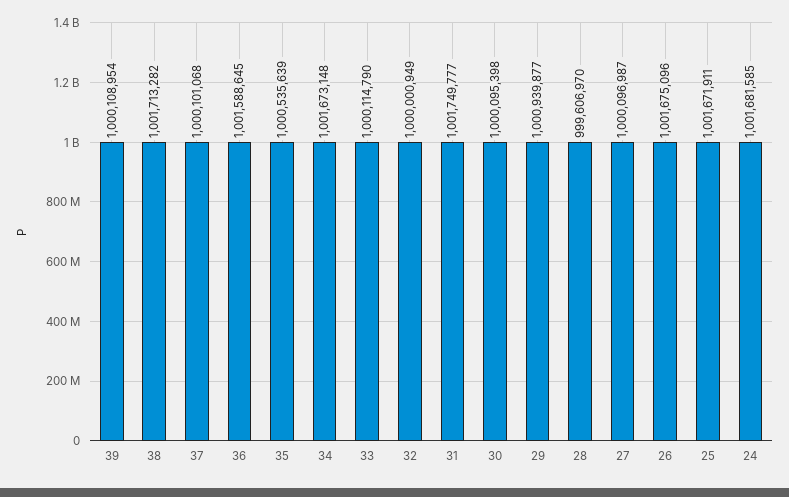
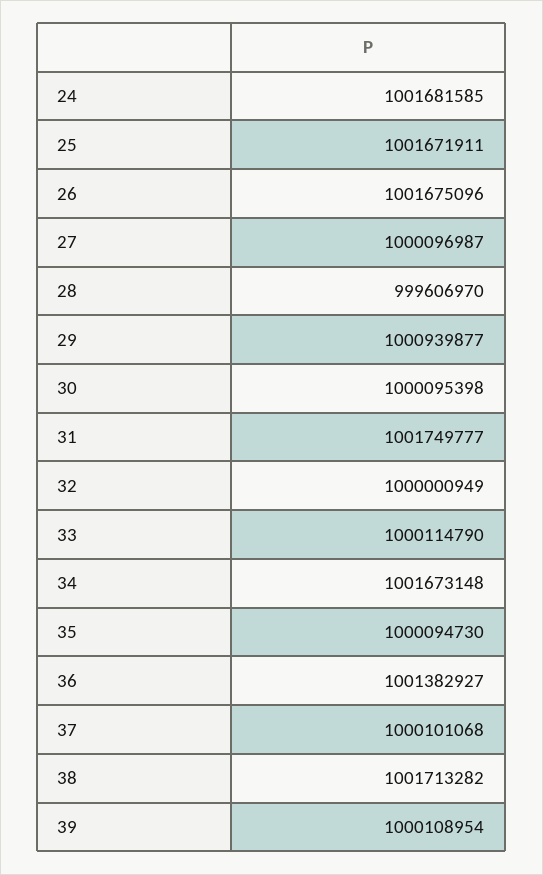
  {
    "39": 1000108954,
    "38": 1001713282,
    "37": 1000101068,
-   "36": 1001588645,
+   "36": 1001382927,
-   "35": 1000535639,
+   "35": 1000094730,
    "34": 1001673148,
    "33": 1000114790,
    "32": 1000000949,
    "31": 1001749777,
    "30": 1000095398,
    "29": 1000939877,
    "28": 999606970,
    "27": 1000096987,
    "26": 1001675096,
    "25": 1001671911,
    "24": 1001681585
  }

